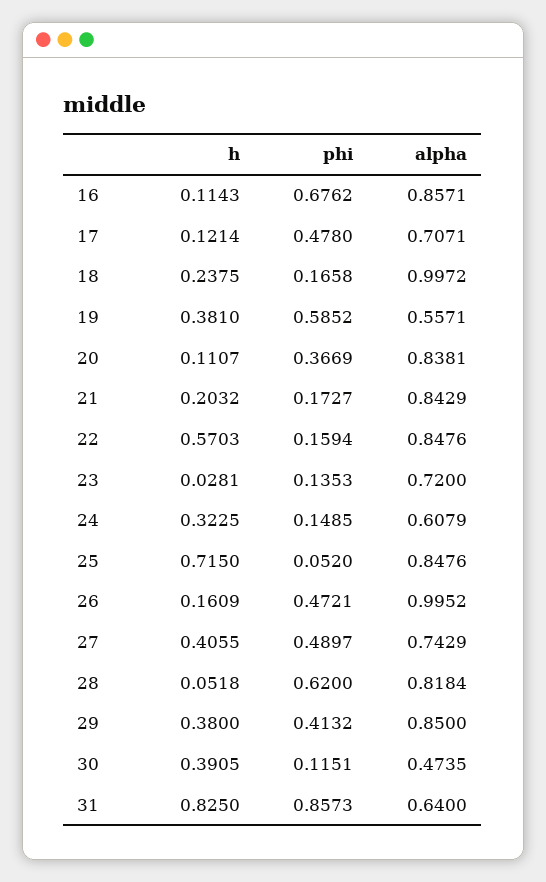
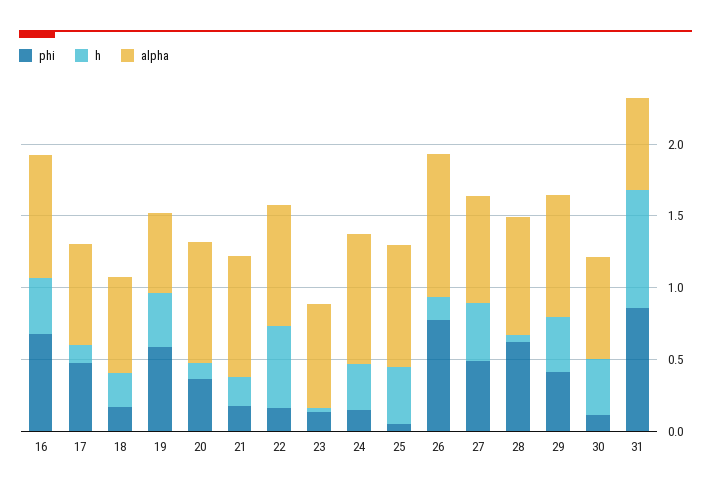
  {
    "h": {
-     "16": 0.1143,
+     "16": 0.4,
      "17": 0.1214,
      "18": 0.2375,
      "19": 0.381,
      "20": 0.1107,
      "21": 0.2032,
      "22": 0.5703,
      "23": 0.0281,
      "24": 0.3225,
-     "25": 0.715,
+     "25": 0.4,
      "26": 0.1609,
      "27": 0.4055,
      "28": 0.0518,
      "29": 0.38,
      "30": 0.3905,
      "31": 0.825
    },
    "phi": {
      "16": 0.6762,
      "17": 0.478,
      "18": 0.1658,
      "19": 0.5852,
      "20": 0.3669,
      "21": 0.1727,
      "22": 0.1594,
      "23": 0.1353,
      "24": 0.1485,
      "25": 0.052,
-     "26": 0.4721,
+     "26": 0.8,
      "27": 0.4897,
      "28": 0.62,
      "29": 0.4132,
      "30": 0.1151,
      "31": 0.8573
    },
    "alpha": {
      "16": 0.8571,
      "17": 0.7071,
-     "18": 0.9972,
+     "18": 0.7,
      "19": 0.5571,
      "20": 0.8381,
      "21": 0.8429,
      "22": 0.8476,
      "23": 0.72,
-     "24": 0.6079,
+     "24": 0.9,
      "25": 0.8476,
      "26": 0.9952,
      "27": 0.7429,
      "28": 0.8184,
      "29": 0.85,
-     "30": 0.4735,
+     "30": 0.7,
      "31": 0.64
    }
  }

